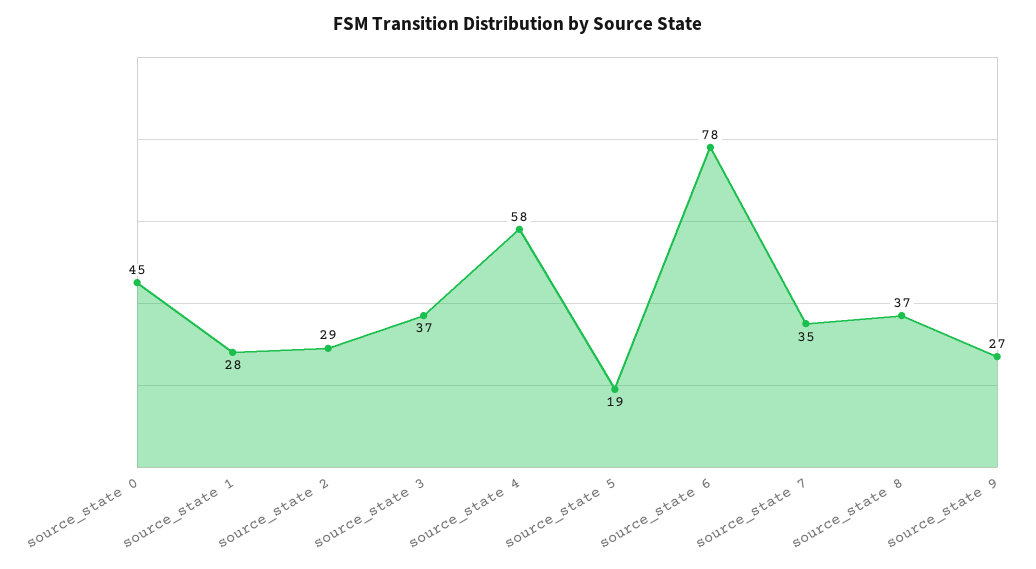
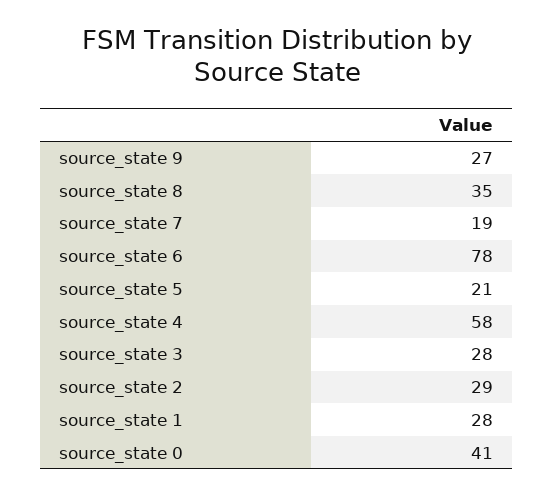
  {
-   "source_state 0": 45,
+   "source_state 0": 41,
    "source_state 1": 28,
    "source_state 2": 29,
-   "source_state 3": 37,
+   "source_state 3": 28,
    "source_state 4": 58,
-   "source_state 5": 19,
+   "source_state 5": 21,
    "source_state 6": 78,
-   "source_state 7": 35,
+   "source_state 7": 19,
-   "source_state 8": 37,
+   "source_state 8": 35,
    "source_state 9": 27
  }

